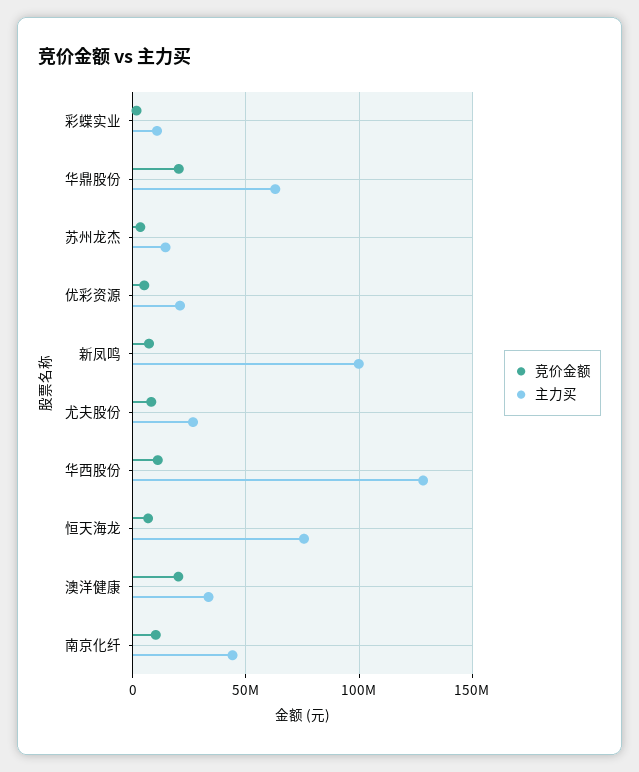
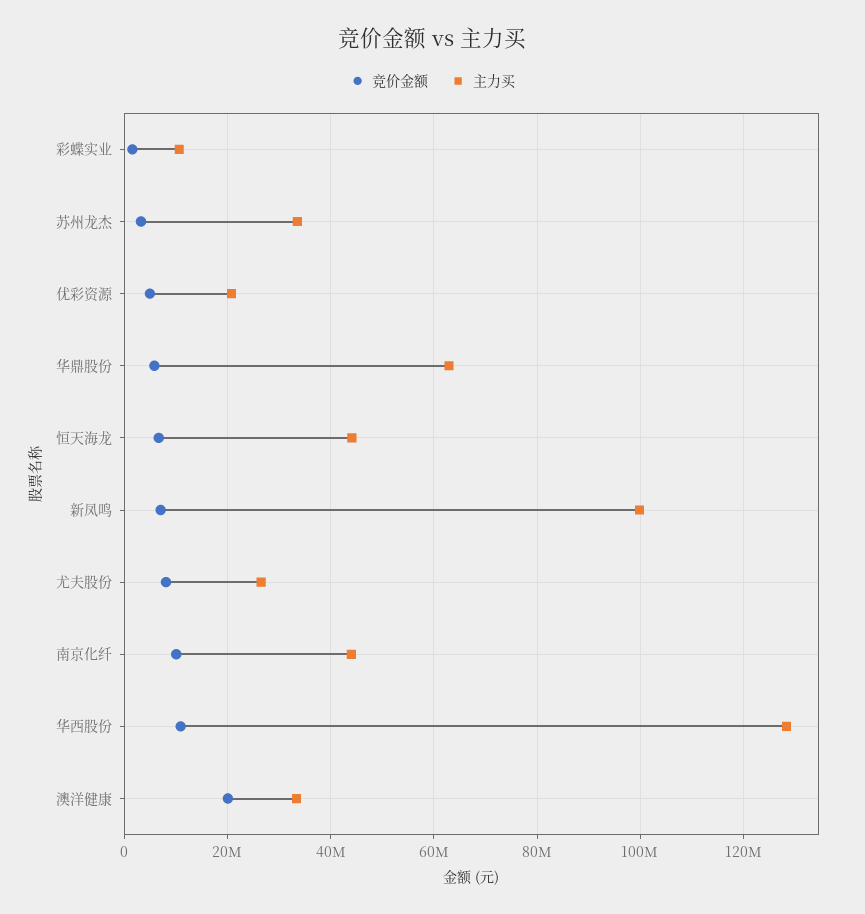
  {
    "竞价金额": {
      "彩蝶实业": 2000000,
-     "华鼎股份": 20000000,
+     "华鼎股份": 6000000,
      "苏州龙杰": 4000000,
      "优彩资源": 6000000,
      "新凤鸣": 8000000,
      "尤夫股份": 8000000,
      "华西股份": 10000000,
      "恒天海龙": 6000000,
      "澳洋健康": 20000000,
      "南京化纤": 10000000
    },
    "主力买": {
      "彩蝶实业": 10000000,
      "华鼎股份": 62000000,
-     "苏州龙杰": 15000000,
+     "苏州龙杰": 34000000,
      "优彩资源": 20000000,
      "新凤鸣": 100000000,
      "尤夫股份": 26000000,
      "华西股份": 128000000,
-     "恒天海龙": 75000000,
+     "恒天海龙": 44000000,
      "澳洋健康": 34000000,
      "南京化纤": 44000000
    }
  }

